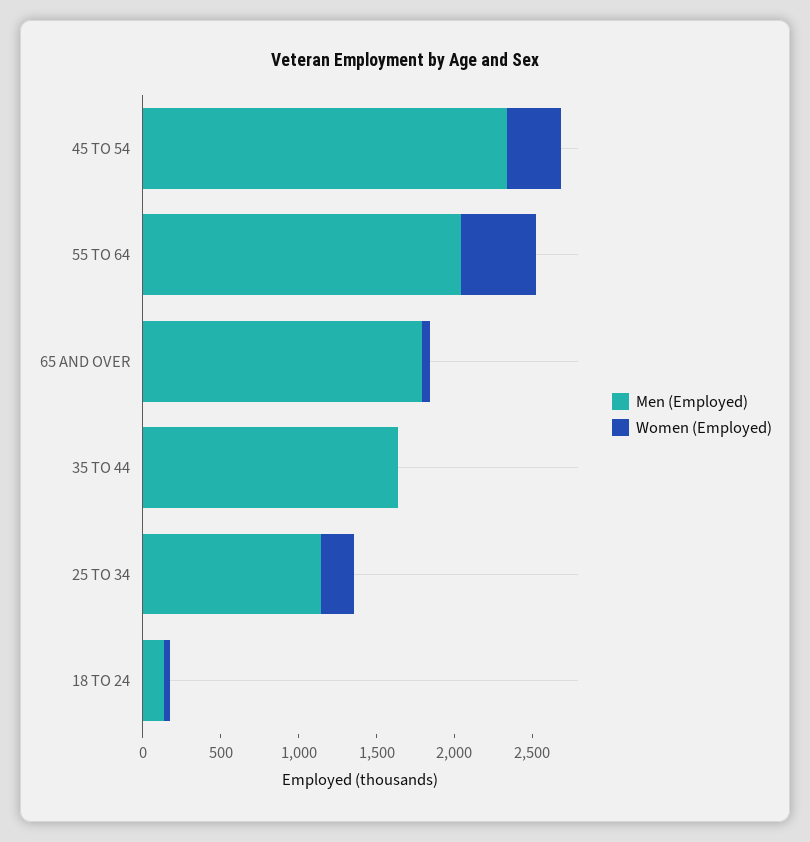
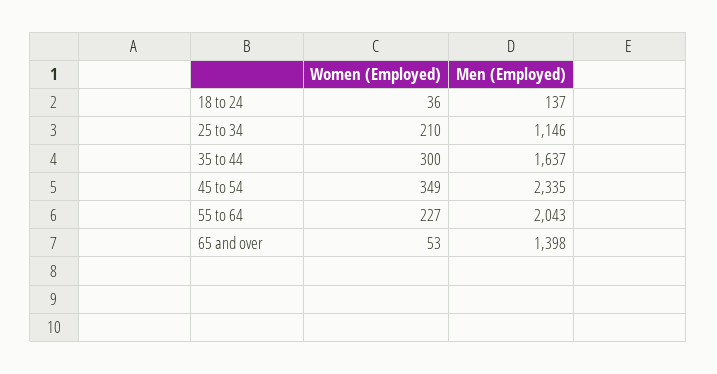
  {
    "Men (Employed)": {
      "45 TO 54": 2335,
      "55 TO 64": 2043,
-     "65 AND OVER": 1800,
+     "65 AND OVER": 1398,
      "35 TO 44": 1637,
      "25 TO 34": 1146,
      "18 TO 24": 137
    },
    "Women (Employed)": {
      "45 TO 54": 349,
-     "55 TO 64": 500,
+     "55 TO 64": 227,
      "65 AND OVER": 53,
-     "35 TO 44": 0,
+     "35 TO 44": 300,
      "25 TO 34": 210,
      "18 TO 24": 36
    }
  }

